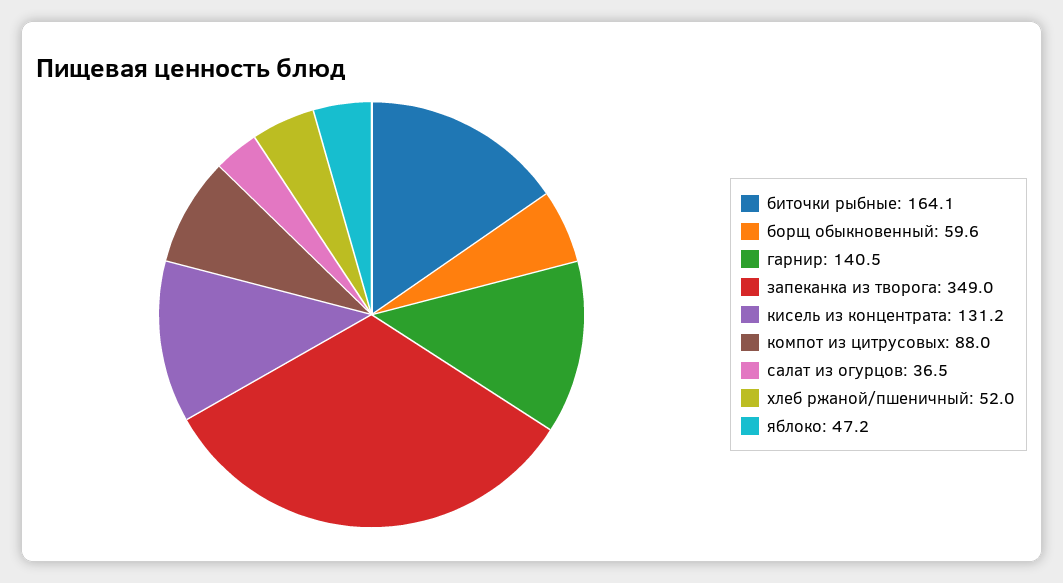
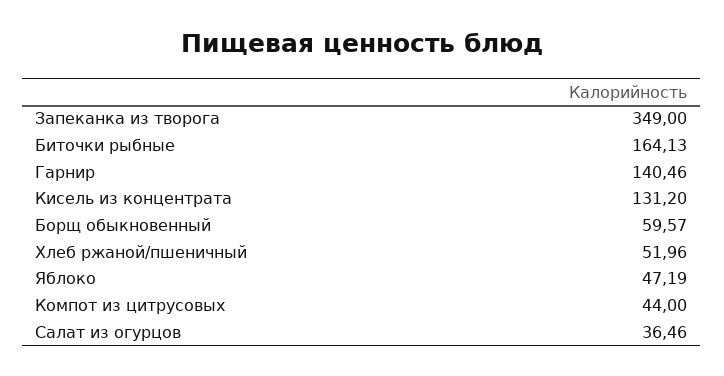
  {
    "биточки рыбные": 164.13,
    "борщ обыкновенный": 59.57,
    "гарнир": 140.46,
    "запеканка из творога": 349,
    "кисель из концентрата": 131.2,
-   "компот из цитрусовых": 88,
+   "компот из цитрусовых": 44,
    "салат из огурцов": 36.46,
    "хлеб ржаной/пшеничный": 51.96,
    "яблоко": 47.19
  }

